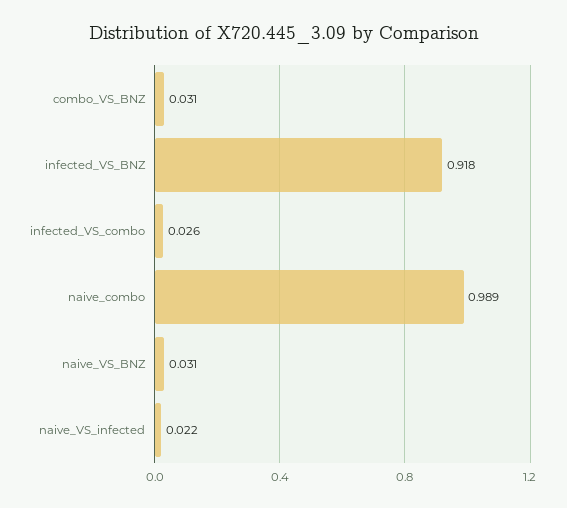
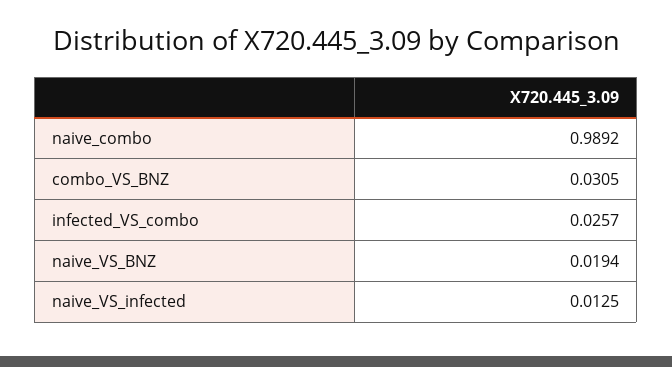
  {
    "combo_VS_BNZ": 0.0305,
-   "infected_VS_BNZ": 0.918,
    "infected_VS_combo": 0.0257,
    "naive_combo": 0.9892,
-   "naive_VS_BNZ": 0.031,
+   "naive_VS_BNZ": 0.0194,
-   "naive_VS_infected": 0.022
+   "naive_VS_infected": 0.0125
  }

